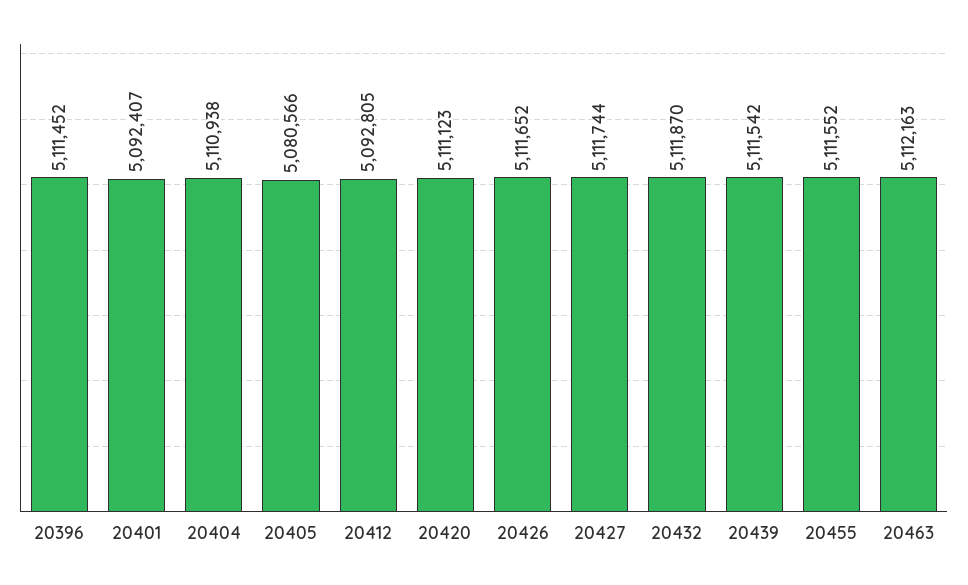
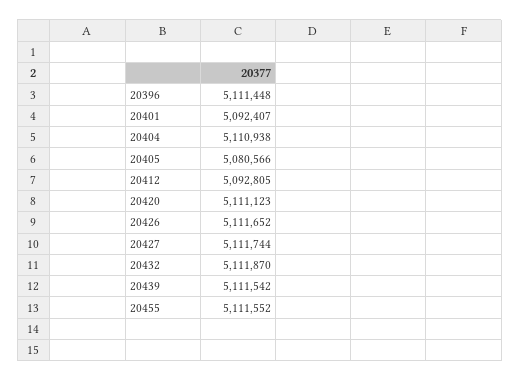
  {
-   "20396": 5111452,
+   "20396": 5111448,
    "20401": 5092407,
    "20404": 5110938,
    "20405": 5080566,
    "20412": 5092805,
    "20420": 5111123,
    "20426": 5111652,
    "20427": 5111744,
    "20432": 5111870,
    "20439": 5111542,
-   "20455": 5111552,
+   "20455": 5111552
-   "20463": 5112163
  }

